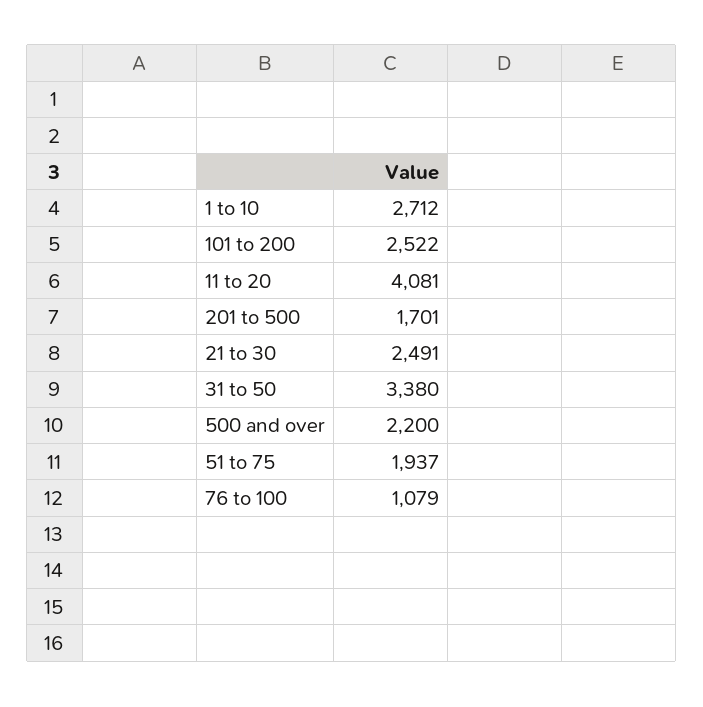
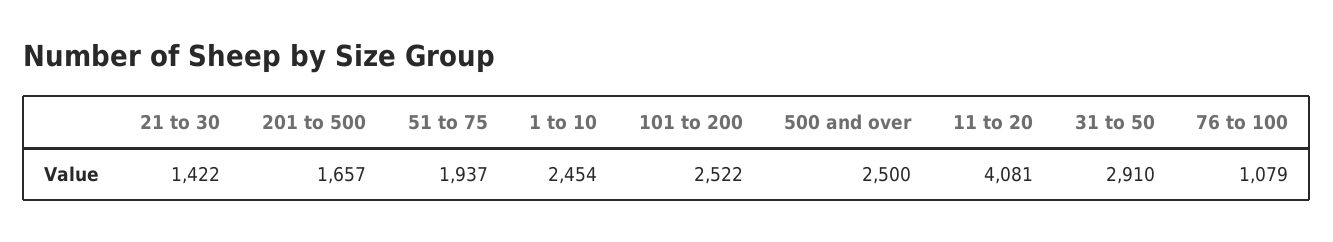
  {
-   "1 to 10": 2712,
+   "1 to 10": 2454,
    "101 to 200": 2522,
    "11 to 20": 4081,
-   "201 to 500": 1701,
+   "201 to 500": 1657,
-   "21 to 30": 2491,
+   "21 to 30": 1422,
-   "31 to 50": 3380,
+   "31 to 50": 2910,
-   "500 and over": 2200,
+   "500 and over": 2500,
    "51 to 75": 1937,
    "76 to 100": 1079
  }

